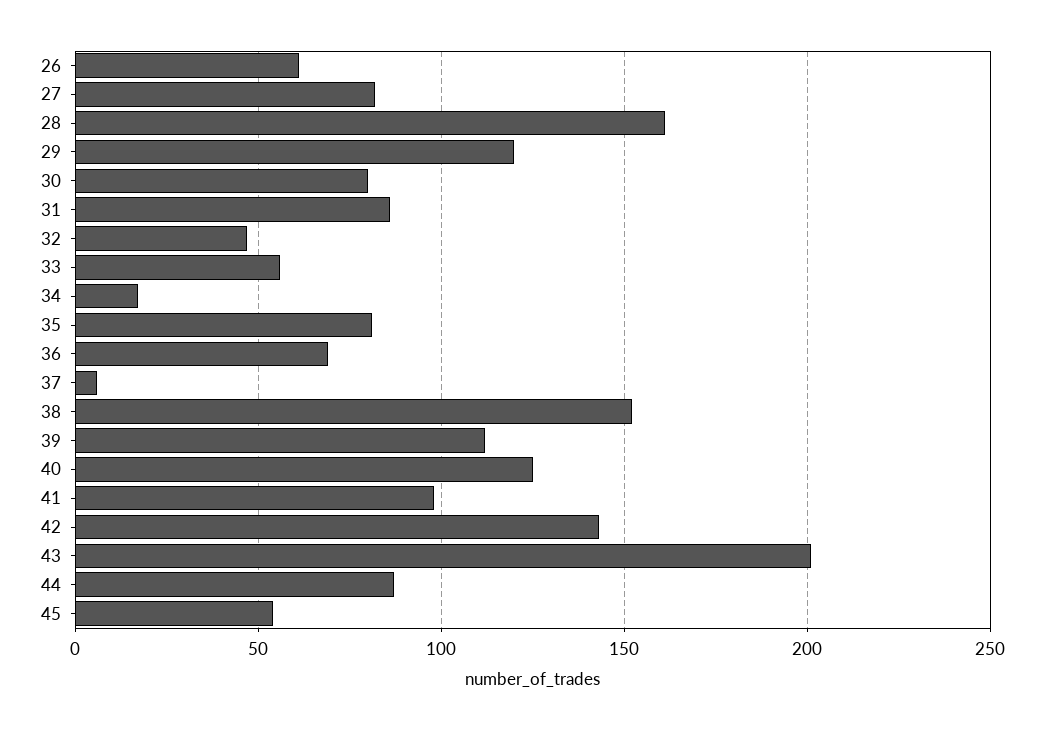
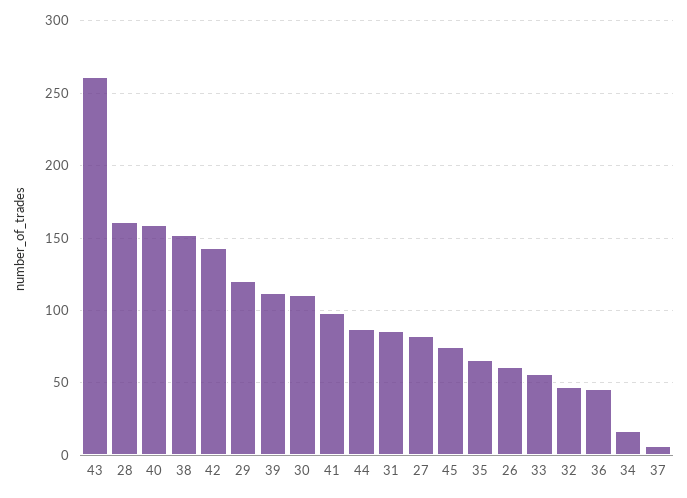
  {
    "26": 60,
    "27": 80,
    "28": 160,
    "29": 120,
-   "30": 80,
+   "30": 110,
    "31": 85,
    "32": 45,
    "33": 55,
    "34": 15,
-   "35": 80,
+   "35": 65,
-   "36": 70,
+   "36": 45,
    "37": 5,
    "38": 150,
    "39": 110,
-   "40": 125,
+   "40": 160,
    "41": 100,
    "42": 145,
-   "43": 200,
+   "43": 260,
    "44": 85,
-   "45": 55
+   "45": 75
  }

